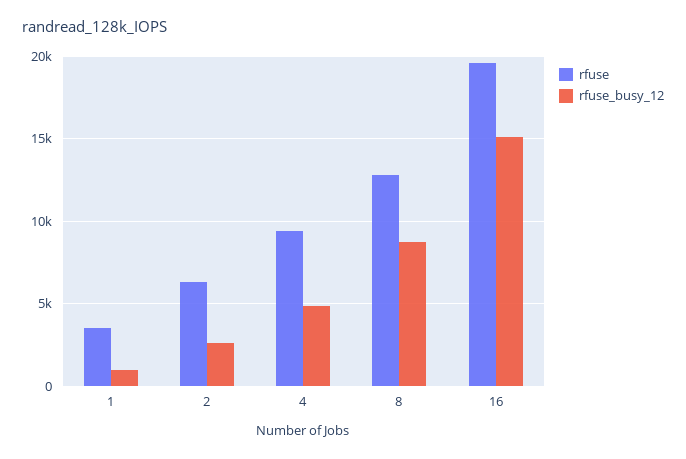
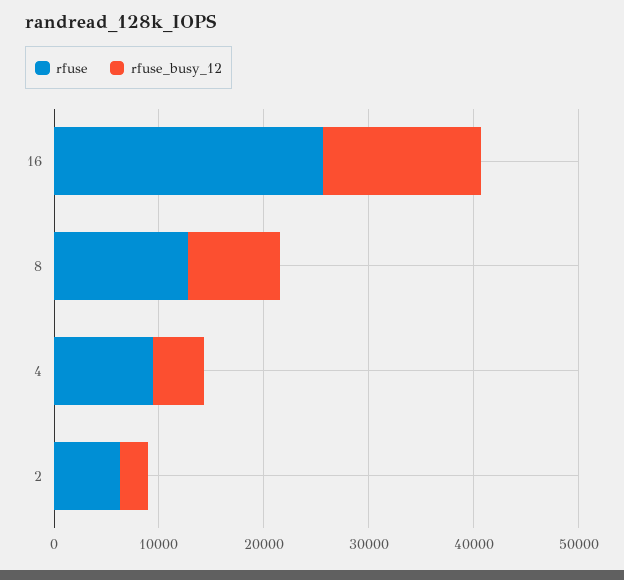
  {
    "rfuse": {
-     "1": 3500,
      "2": 6500,
      "4": 9500,
      "8": 13000,
-     "16": 19500
+     "16": 26000
    },
    "rfuse_busy_12": {
-     "1": 1000,
      "2": 2500,
      "4": 5000,
      "8": 8500,
      "16": 15000
    }
  }

